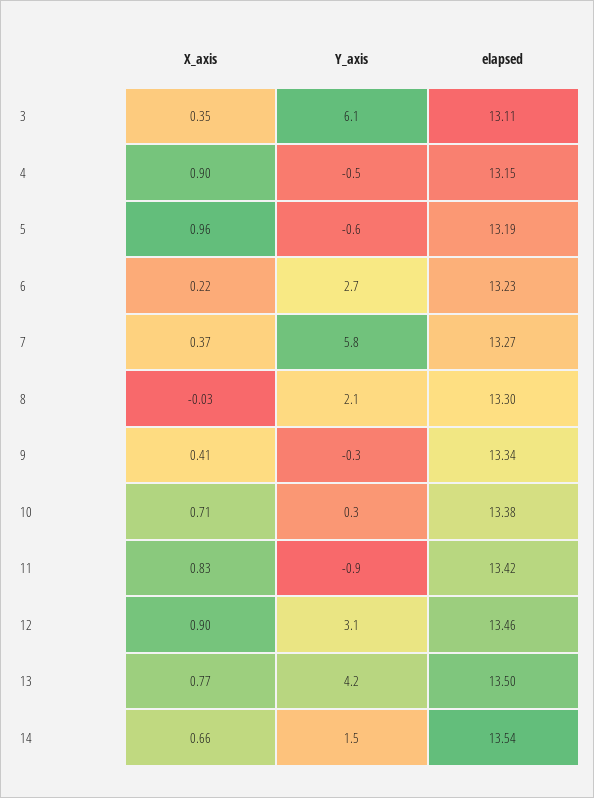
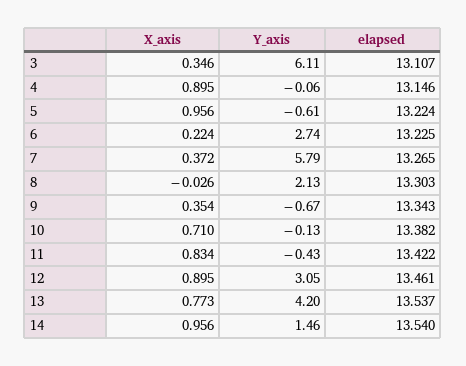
  {
    "X_axis": {
      "3": 0.346,
      "4": 0.895,
      "5": 0.956,
      "6": 0.224,
      "7": 0.372,
      "8": -0.026,
-     "9": 0.41,
+     "9": 0.354,
      "10": 0.71,
      "11": 0.834,
      "12": 0.895,
      "13": 0.773,
-     "14": 0.66
+     "14": 0.956
    },
    "Y_axis": {
      "3": 6.11,
-     "4": -0.5,
+     "4": -0.06,
      "5": -0.61,
      "6": 2.74,
      "7": 5.79,
      "8": 2.13,
-     "9": -0.3,
+     "9": -0.67,
-     "10": 0.3,
+     "10": -0.13,
-     "11": -0.9,
+     "11": -0.43,
      "12": 3.05,
      "13": 4.2,
      "14": 1.46
    },
    "elapsed": {
      "3": 13.107,
      "4": 13.146,
-     "5": 13.19,
+     "5": 13.224,
      "6": 13.225,
      "7": 13.265,
      "8": 13.303,
      "9": 13.343,
      "10": 13.382,
      "11": 13.422,
      "12": 13.461,
-     "13": 13.5,
+     "13": 13.537,
      "14": 13.54
    }
  }

